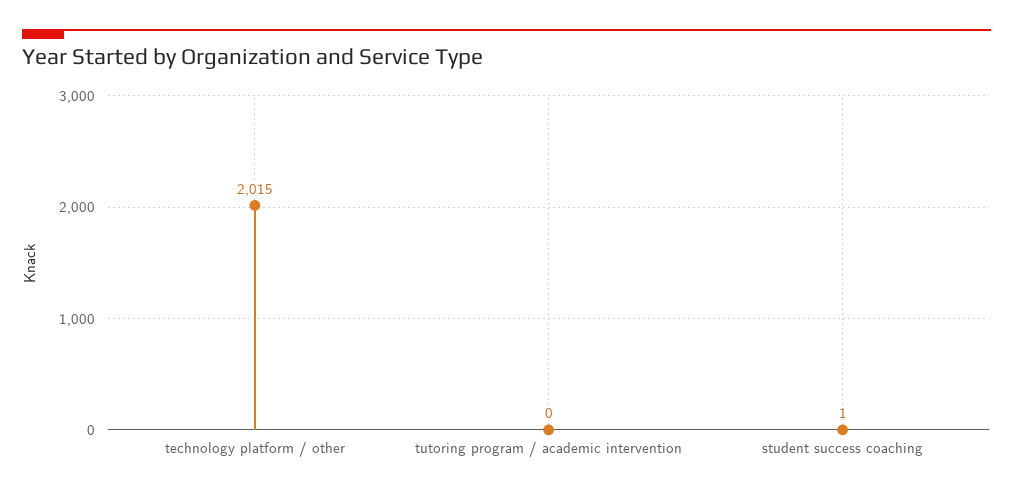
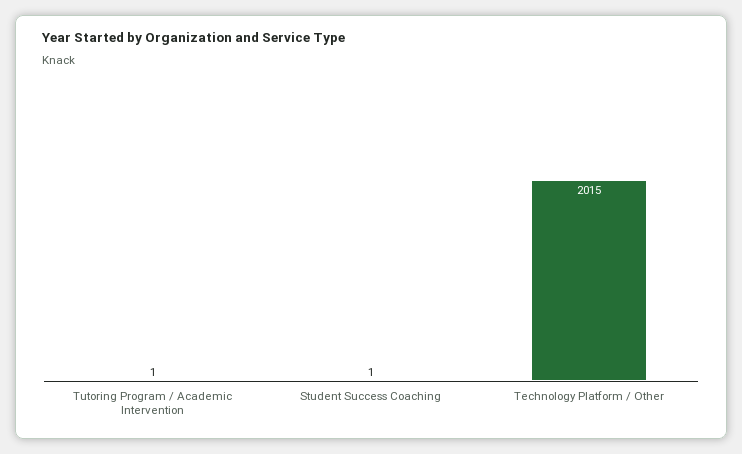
  {
    "technology platform / other": 2015,
-   "tutoring program / academic intervention": 0,
+   "tutoring program / academic intervention": 1,
    "student success coaching": 1
  }

